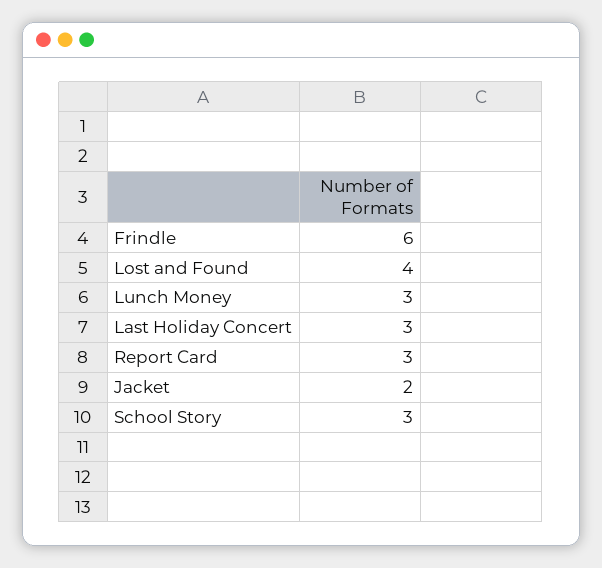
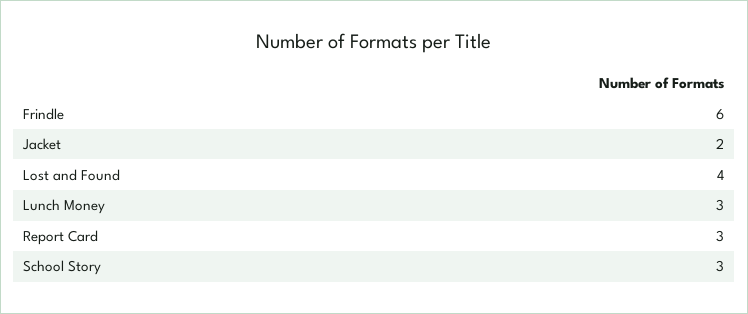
  {
    "Frindle": 6,
    "Lost and Found": 4,
    "Lunch Money": 3,
-   "Last Holiday Concert": 3,
    "Report Card": 3,
    "Jacket": 2,
    "School Story": 3
  }

